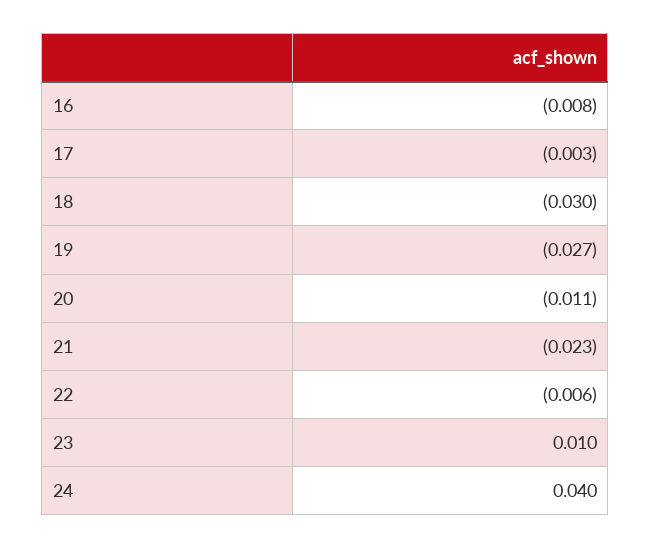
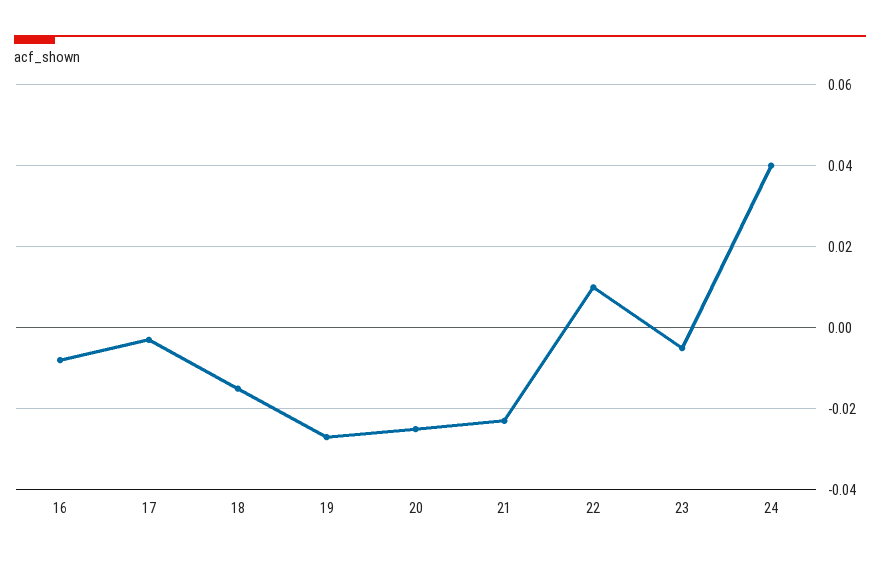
  {
    "16": -0.008,
    "17": -0.003,
-   "18": -0.03,
+   "18": -0.015,
    "19": -0.027,
-   "20": -0.011,
+   "20": -0.025,
    "21": -0.023,
-   "22": -0.006,
+   "22": 0.01,
-   "23": 0.01,
+   "23": -0.005,
    "24": 0.04
  }

